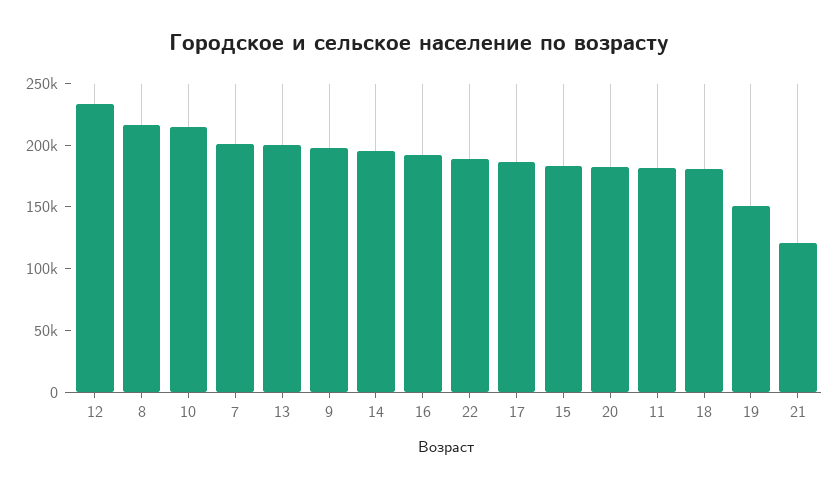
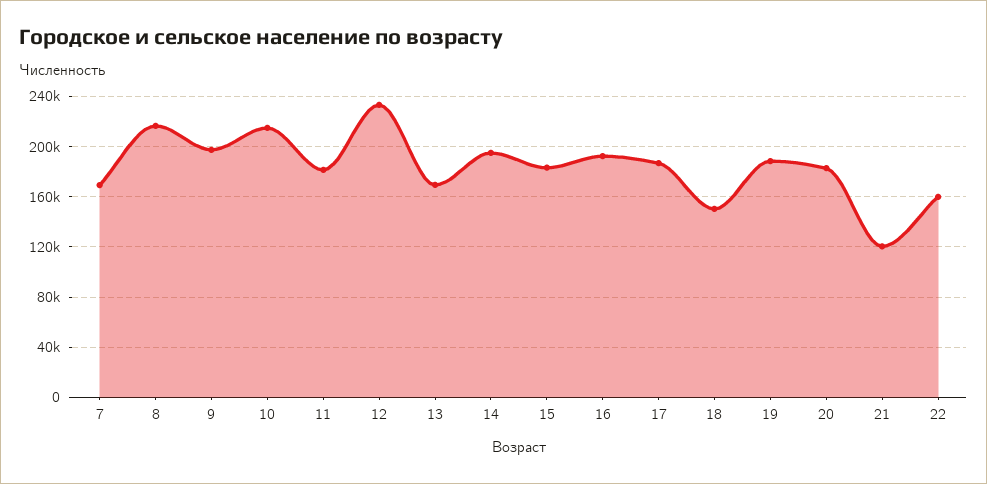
  {
    "12": 235000,
    "8": 215000,
    "10": 215000,
-   "7": 200000,
+   "7": 170000,
-   "13": 200000,
+   "13": 170000,
    "9": 200000,
    "14": 195000,
    "16": 190000,
-   "22": 190000,
+   "22": 160000,
    "17": 185000,
    "15": 185000,
    "20": 185000,
    "11": 180000,
-   "18": 180000,
+   "18": 150000,
-   "19": 150000,
+   "19": 190000,
    "21": 120000
  }

